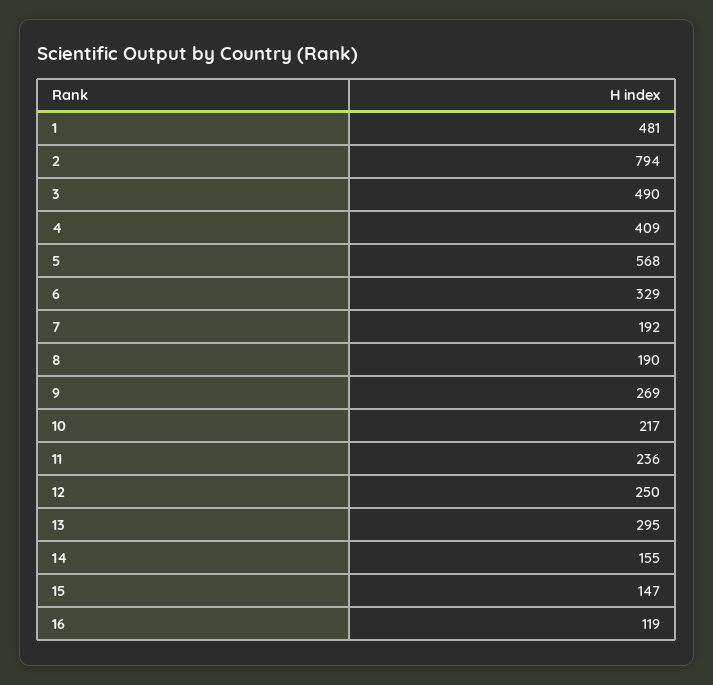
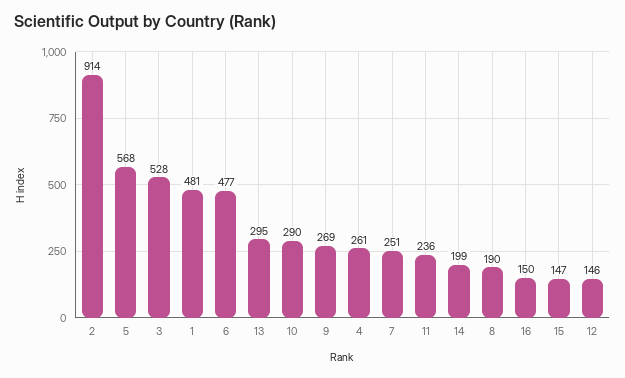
  {
    "1": 481,
-   "2": 794,
+   "2": 914,
-   "3": 490,
+   "3": 528,
-   "4": 409,
+   "4": 261,
    "5": 568,
-   "6": 329,
+   "6": 477,
-   "7": 192,
+   "7": 251,
    "8": 190,
    "9": 269,
-   "10": 217,
+   "10": 290,
    "11": 236,
-   "12": 250,
+   "12": 146,
    "13": 295,
-   "14": 155,
+   "14": 199,
    "15": 147,
-   "16": 119
+   "16": 150
  }

